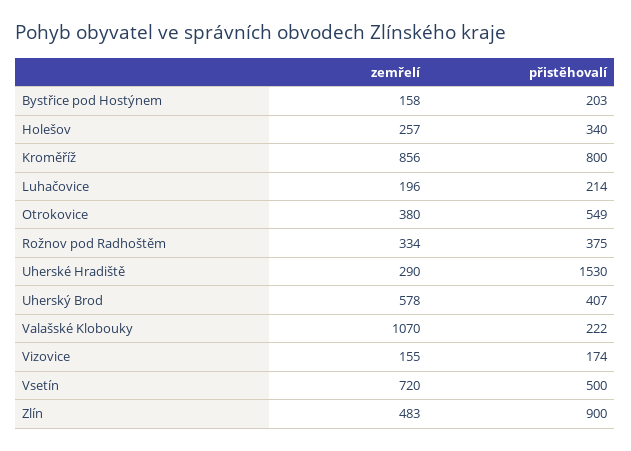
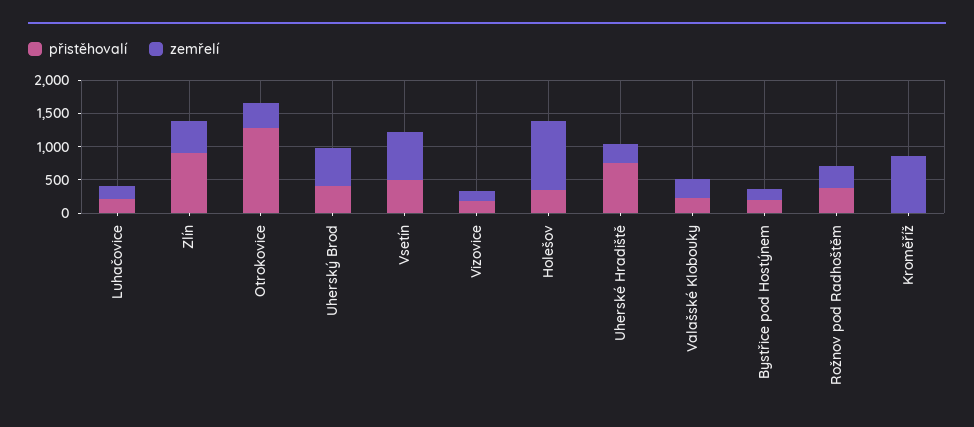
  {
    "zemřelí": {
      "Bystřice pod Hostýnem": 158,
-     "Holešov": 257,
+     "Holešov": 1000,
      "Kroměříž": 856,
      "Luhačovice": 196,
      "Otrokovice": 380,
      "Rožnov pod Radhoštěm": 334,
      "Uherské Hradiště": 290,
      "Uherský Brod": 578,
-     "Valašské Klobouky": 1070,
+     "Valašské Klobouky": 250,
      "Vizovice": 155,
      "Vsetín": 720,
      "Zlín": 483
    },
    "přistěhovalí": {
      "Bystřice pod Hostýnem": 203,
      "Holešov": 340,
-     "Kroměříž": 800,
+     "Kroměříž": 0,
      "Luhačovice": 214,
-     "Otrokovice": 549,
+     "Otrokovice": 1250,
      "Rožnov pod Radhoštěm": 375,
-     "Uherské Hradiště": 1530,
+     "Uherské Hradiště": 750,
      "Uherský Brod": 407,
      "Valašské Klobouky": 222,
      "Vizovice": 174,
      "Vsetín": 500,
      "Zlín": 900
    }
  }

